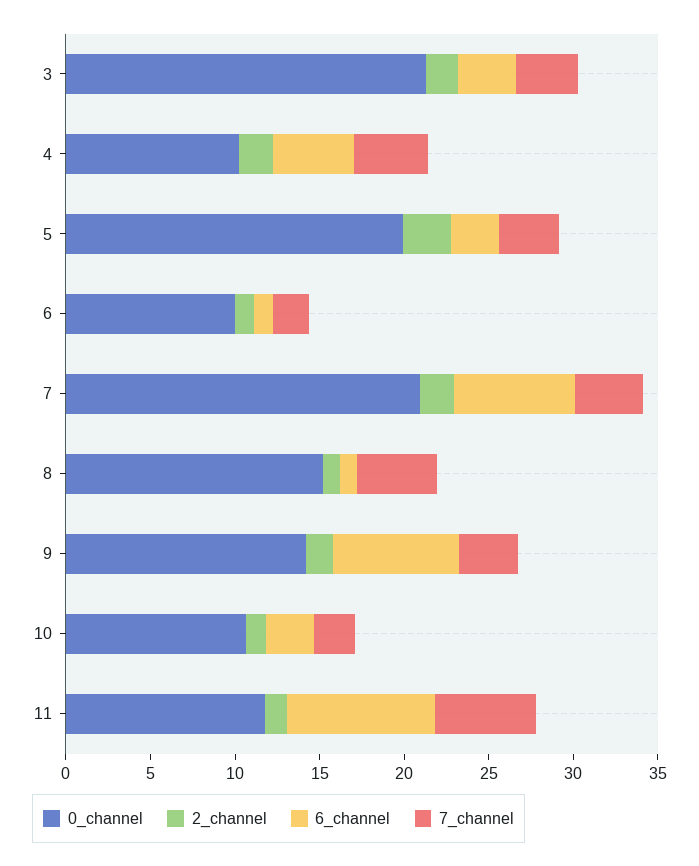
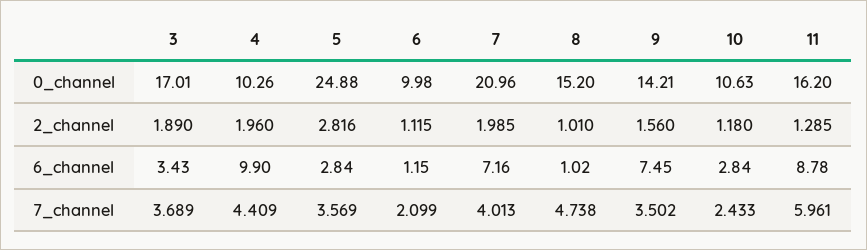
  {
    "0_channel": {
-     "3": 21,
+     "3": 17.01,
      "4": 10.26,
-     "5": 20,
+     "5": 24.88,
      "6": 9.98,
      "7": 20.96,
      "8": 15.2,
      "9": 14.21,
      "10": 10.63,
-     "11": 12
+     "11": 16.2
    },
    "2_channel": {
      "3": 1.89,
      "4": 1.96,
      "5": 2.816,
      "6": 1.115,
      "7": 1.985,
      "8": 1.01,
      "9": 1.56,
      "10": 1.18,
      "11": 1.285
    },
    "6_channel": {
      "3": 3.43,
-     "4": 5,
+     "4": 9.9,
      "5": 2.84,
      "6": 1.15,
      "7": 7.16,
      "8": 1.02,
      "9": 7.45,
      "10": 2.84,
      "11": 8.78
    },
    "7_channel": {
      "3": 3.689,
      "4": 4.409,
      "5": 3.569,
      "6": 2.099,
      "7": 4.013,
      "8": 4.738,
      "9": 3.502,
      "10": 2.433,
      "11": 5.961
    }
  }

